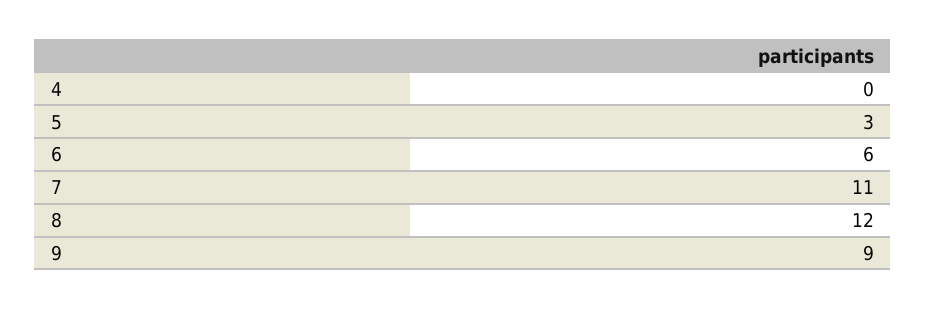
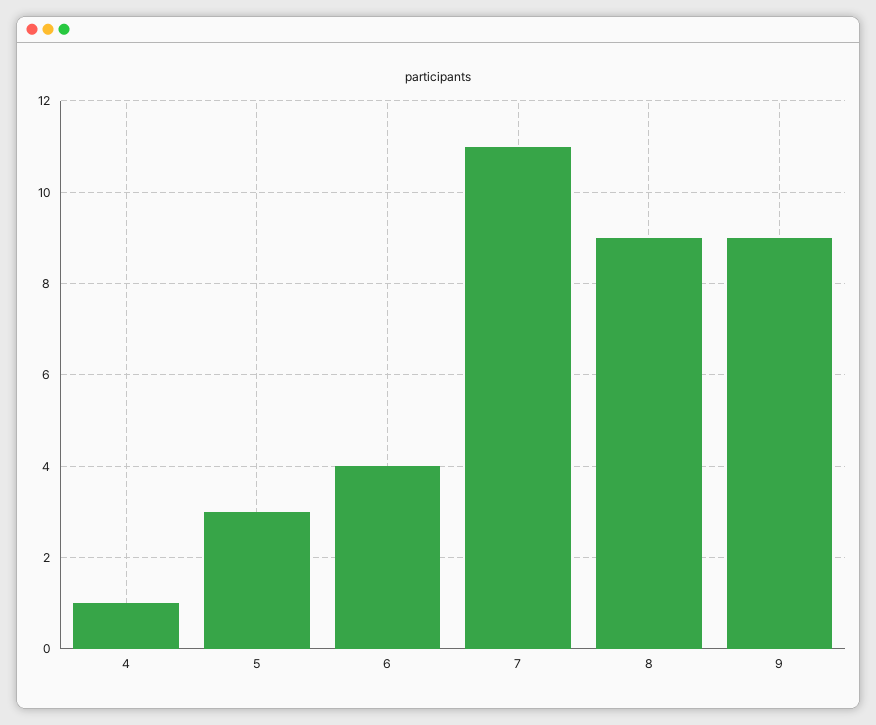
  {
-   "4": 0,
+   "4": 1,
    "5": 3,
-   "6": 6,
+   "6": 4,
    "7": 11,
-   "8": 12,
+   "8": 9,
    "9": 9
  }

